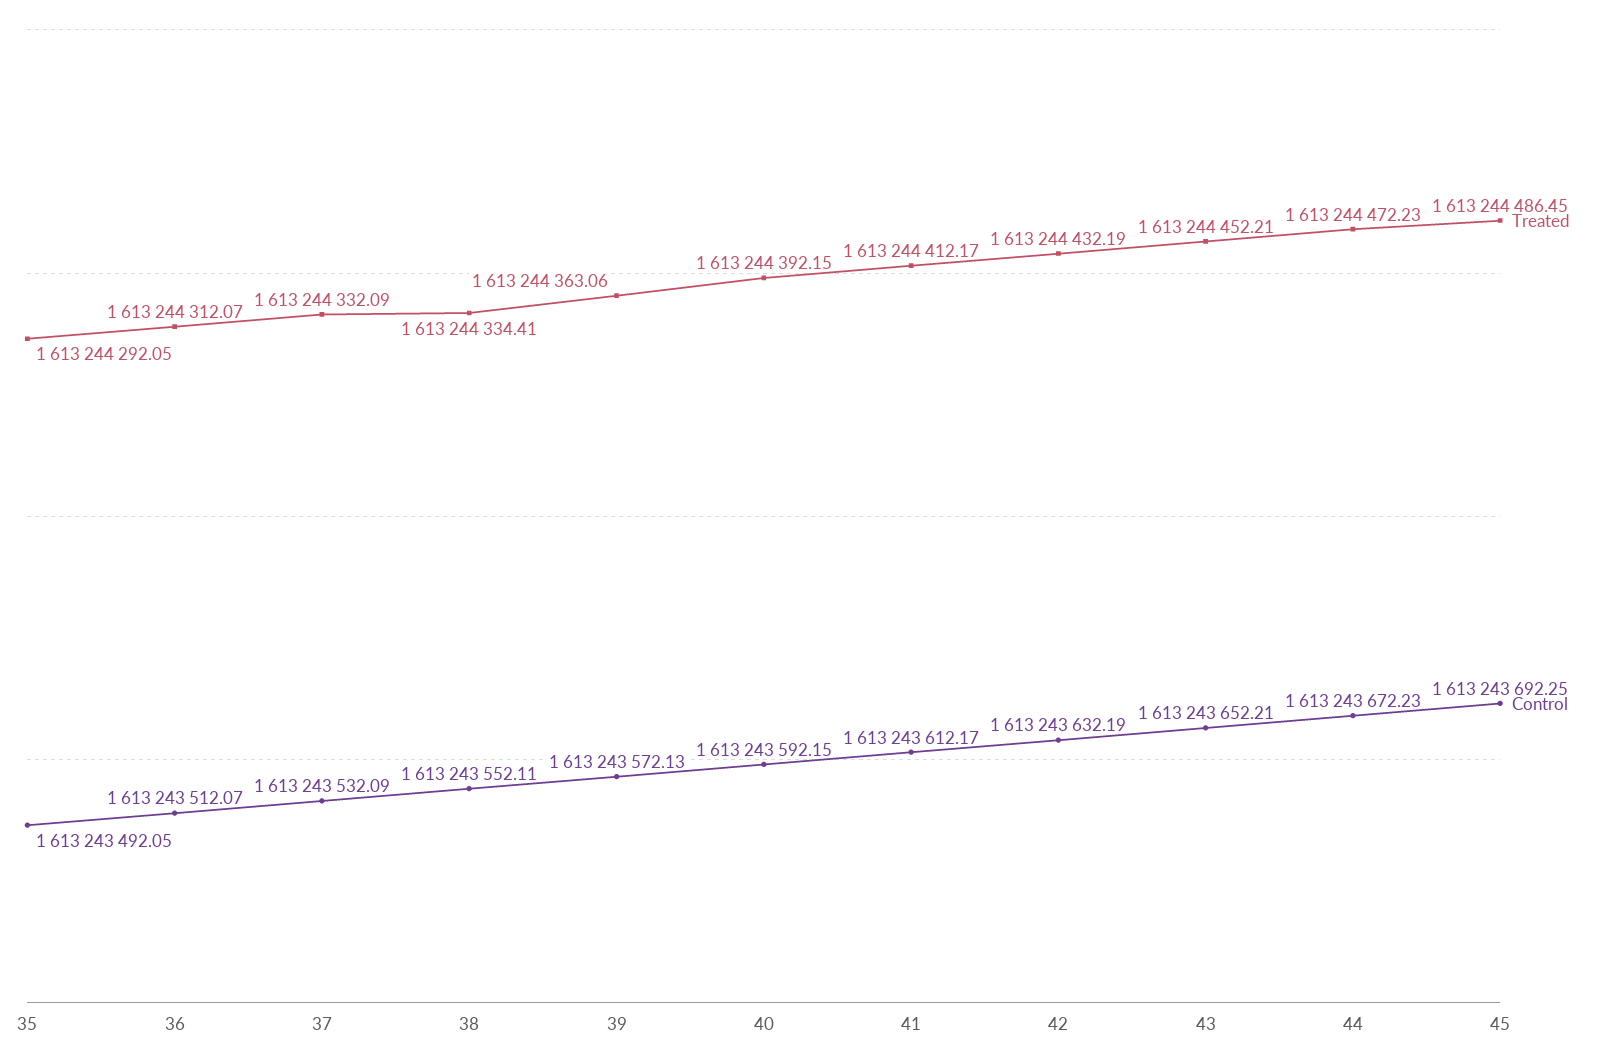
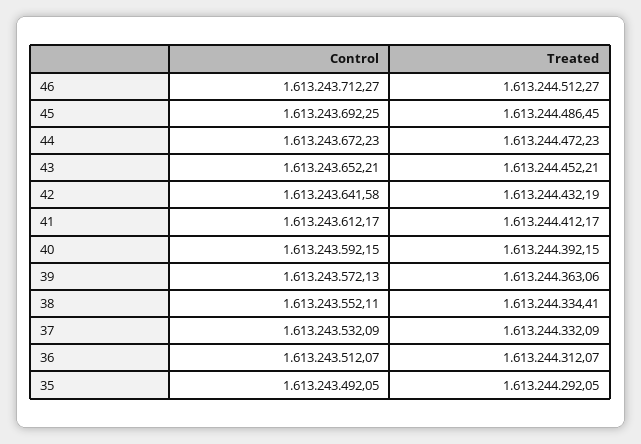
  {
    "Treated": {
      "35": 1613244292.05,
      "36": 1613244312.07,
      "37": 1613244332.09,
      "38": 1613244334.41,
      "39": 1613244363.06,
      "40": 1613244392.15,
      "41": 1613244412.17,
      "42": 1613244432.19,
      "43": 1613244452.21,
      "44": 1613244472.23,
-     "45": 1613244486.45
+     "45": 1613244486.45,
+     "46": 1613244512.27
    },
    "Control": {
      "35": 1613243492.05,
      "36": 1613243512.07,
      "37": 1613243532.09,
      "38": 1613243552.11,
      "39": 1613243572.13,
      "40": 1613243592.15,
      "41": 1613243612.17,
-     "42": 1613243632.19,
+     "42": 1613243641.58,
      "43": 1613243652.21,
      "44": 1613243672.23,
-     "45": 1613243692.25
+     "45": 1613243692.25,
+     "46": 1613243712.27
    }
  }

